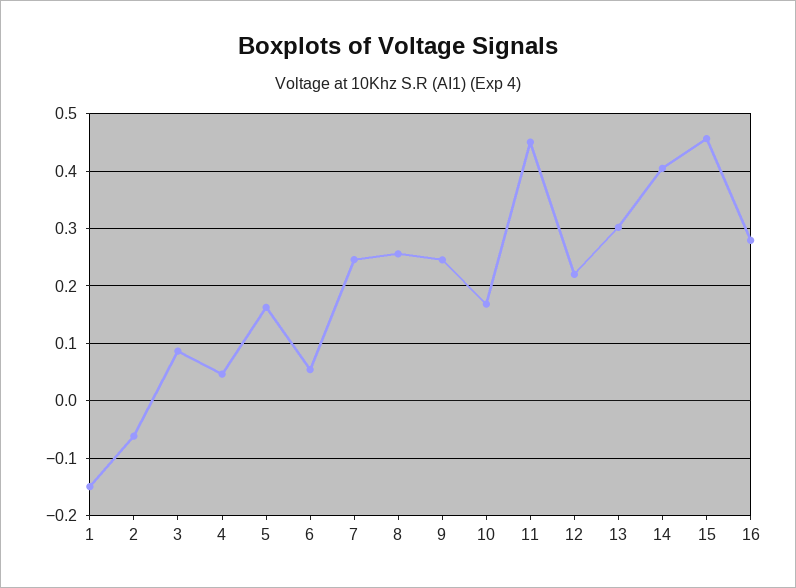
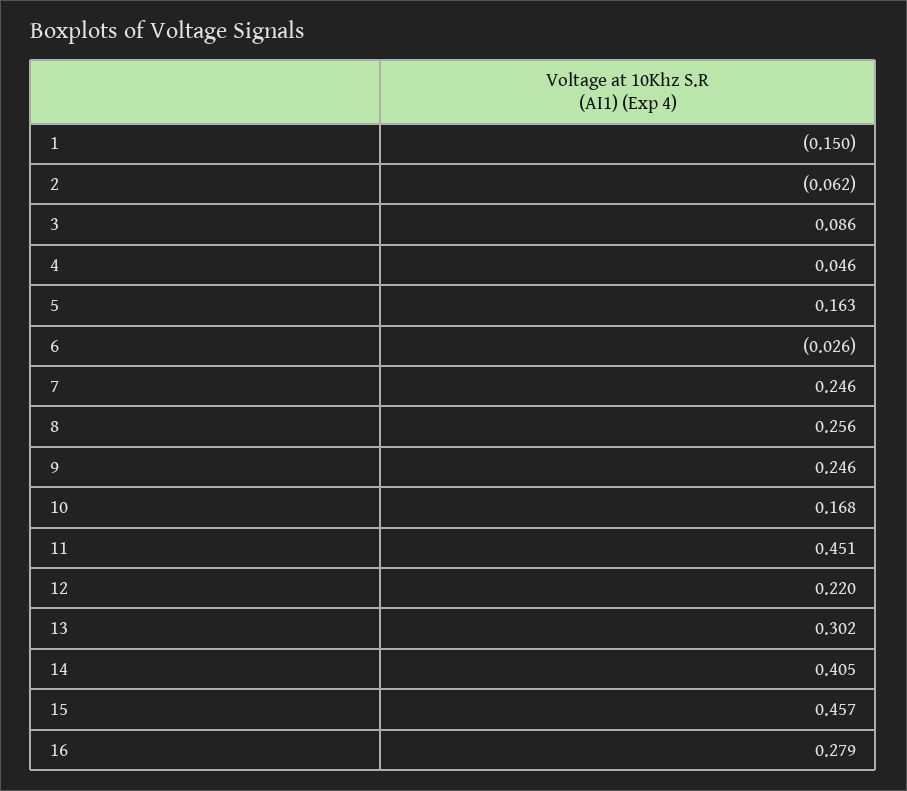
  {
    "1": -0.15,
    "2": -0.062,
    "3": 0.086,
    "4": 0.046,
    "5": 0.163,
-   "6": 0.06,
+   "6": -0.026,
    "7": 0.246,
    "8": 0.256,
    "9": 0.246,
    "10": 0.168,
    "11": 0.451,
    "12": 0.22,
    "13": 0.302,
    "14": 0.405,
    "15": 0.457,
    "16": 0.279
  }

